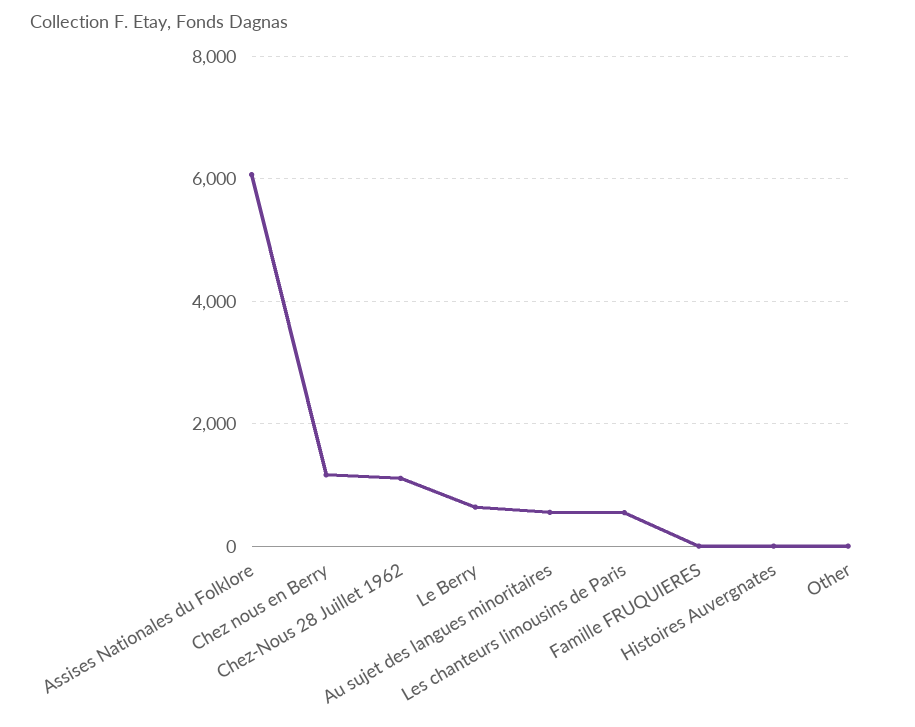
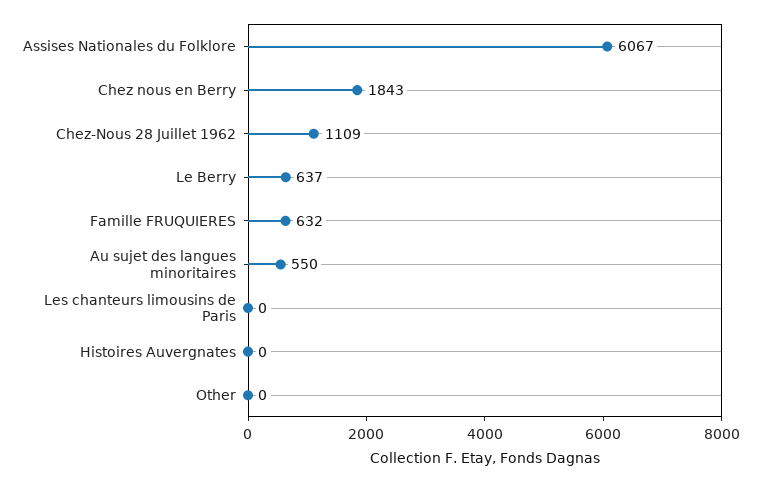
  {
    "Assises Nationales du Folklore": 6067,
-   "Chez nous en Berry": 1200,
+   "Chez nous en Berry": 1843,
    "Chez-Nous 28 Juillet 1962": 1109,
    "Le Berry": 637,
    "Au sujet des langues minoritaires": 550,
-   "Les chanteurs limousins de Paris": 600,
+   "Les chanteurs limousins de Paris": 0,
-   "Famille FRUQUIERES": 0,
+   "Famille FRUQUIERES": 632,
    "Histoires Auvergnates": 0,
    "Other": 0
  }

